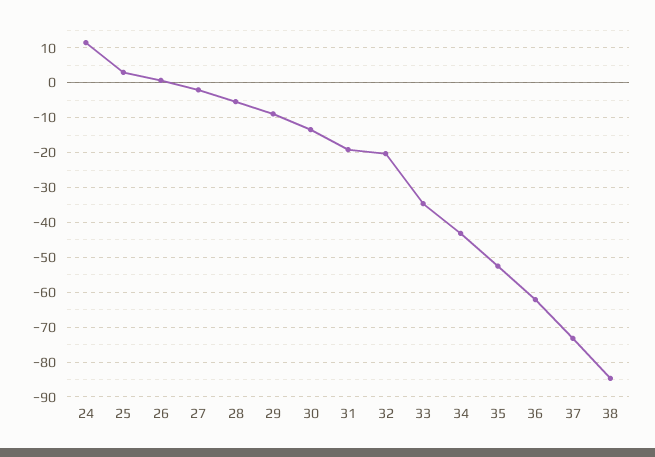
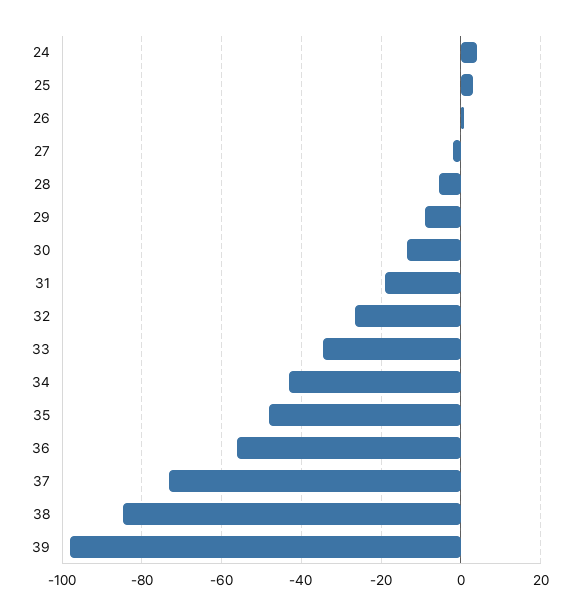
  {
-   "24": 12,
+   "24": 4,
    "25": 4,
    "26": 0,
    "27": -2,
    "28": -6,
    "29": -8,
    "30": -14,
    "31": -20,
-   "32": -20,
+   "32": -26,
    "33": -34,
    "34": -44,
-   "35": -52,
+   "35": -48,
-   "36": -62,
+   "36": -56,
    "37": -74,
-   "38": -84
+   "38": -84,
+   "39": -98
  }

